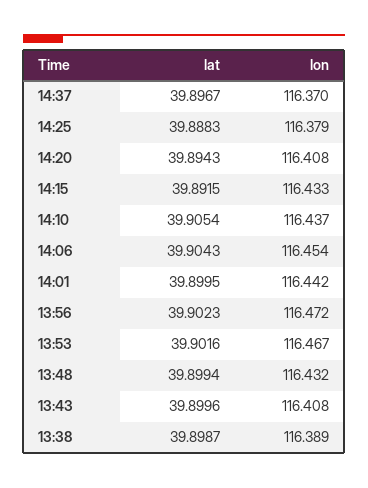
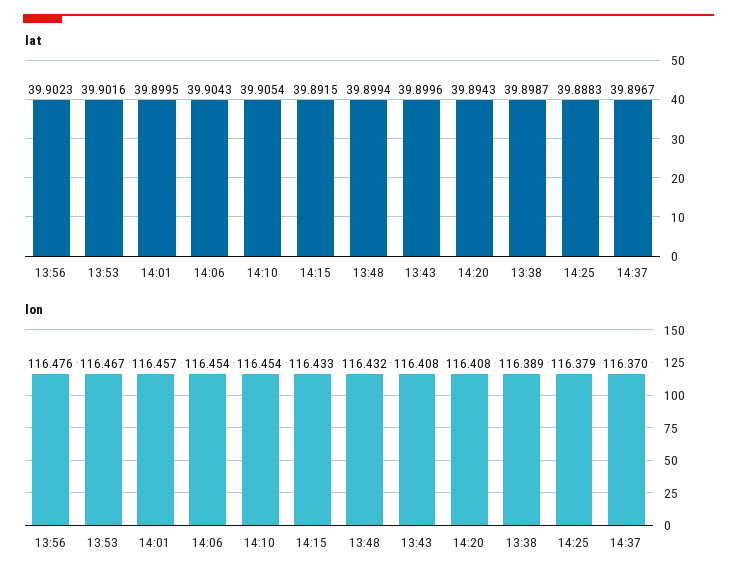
  {
    "lat": {
      "14:37": 39.8967,
      "14:25": 39.8883,
      "14:20": 39.8943,
      "14:15": 39.8915,
      "14:10": 39.9054,
      "14:06": 39.9043,
      "14:01": 39.8995,
      "13:56": 39.9023,
      "13:53": 39.9016,
      "13:48": 39.8994,
      "13:43": 39.8996,
      "13:38": 39.8987
    },
    "lon": {
      "14:37": 116.37,
      "14:25": 116.379,
      "14:20": 116.408,
      "14:15": 116.433,
-     "14:10": 116.437,
+     "14:10": 116.454,
      "14:06": 116.454,
-     "14:01": 116.442,
+     "14:01": 116.457,
-     "13:56": 116.472,
+     "13:56": 116.476,
      "13:53": 116.467,
      "13:48": 116.432,
      "13:43": 116.408,
      "13:38": 116.389
    }
  }

